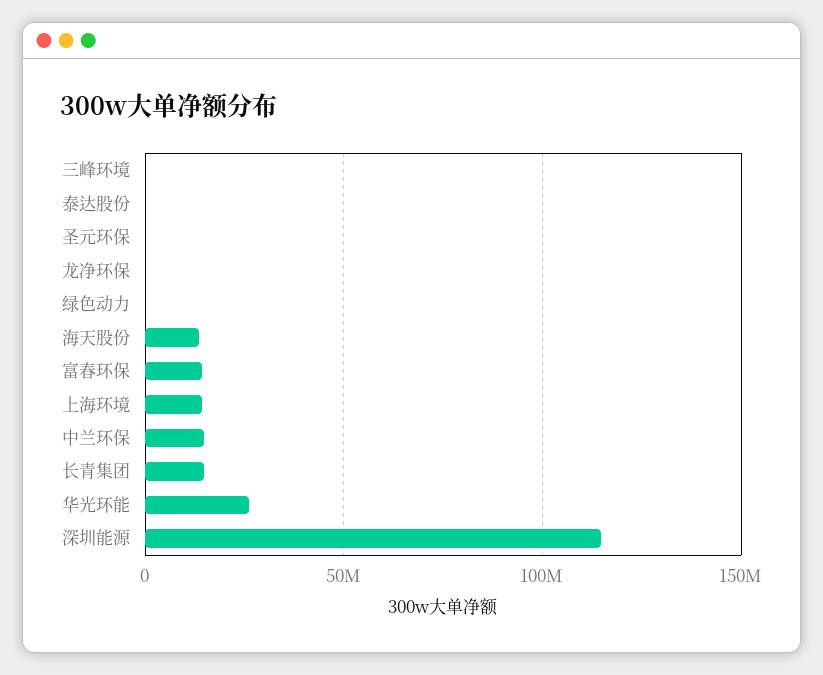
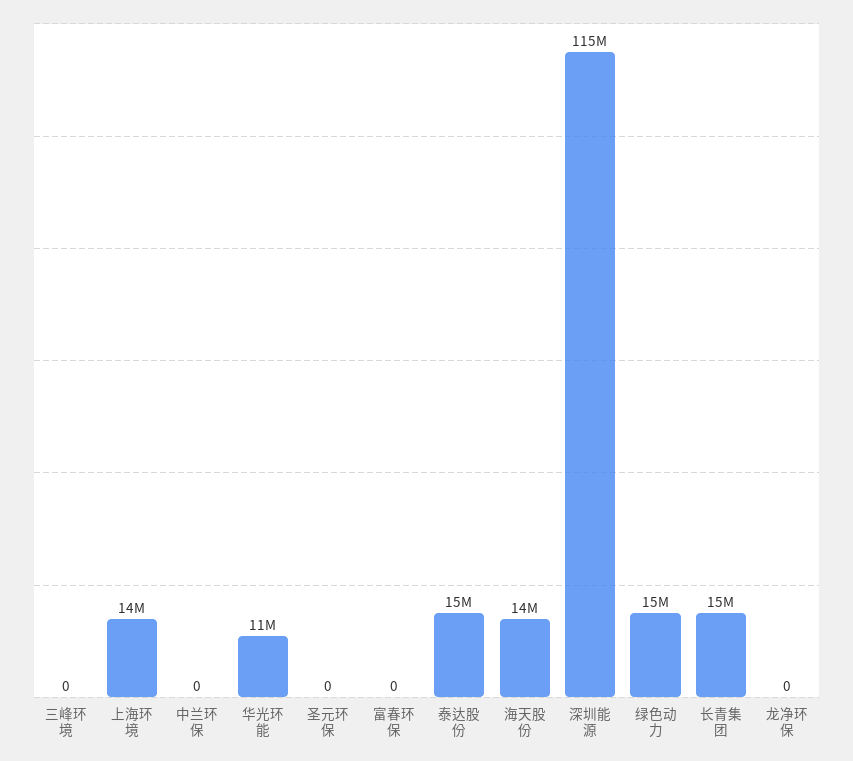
  {
    "三峰环境": 0,
-   "泰达股份": 0,
+   "泰达股份": 15000000,
    "圣元环保": 0,
    "龙净环保": 0,
-   "绿色动力": 0,
+   "绿色动力": 15000000,
    "海天股份": 14000000,
-   "富春环保": 15000000,
+   "富春环保": 0,
    "上海环境": 14000000,
-   "中兰环保": 15000000,
+   "中兰环保": 0,
    "长青集团": 15000000,
-   "华光环能": 25000000,
+   "华光环能": 11000000,
    "深圳能源": 115000000
  }

